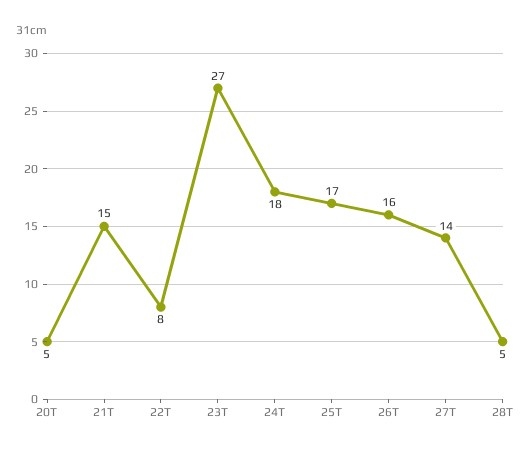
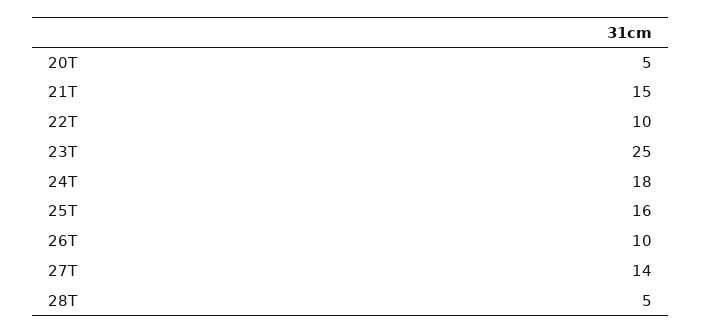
  {
    "20T": 5,
    "21T": 15,
-   "22T": 8,
+   "22T": 10,
-   "23T": 27,
+   "23T": 25,
    "24T": 18,
-   "25T": 17,
+   "25T": 16,
-   "26T": 16,
+   "26T": 10,
    "27T": 14,
    "28T": 5
  }

